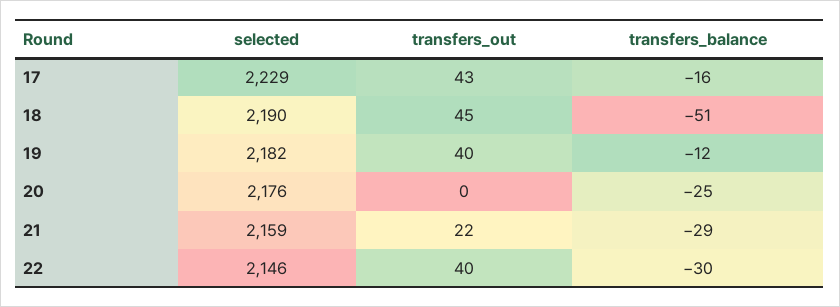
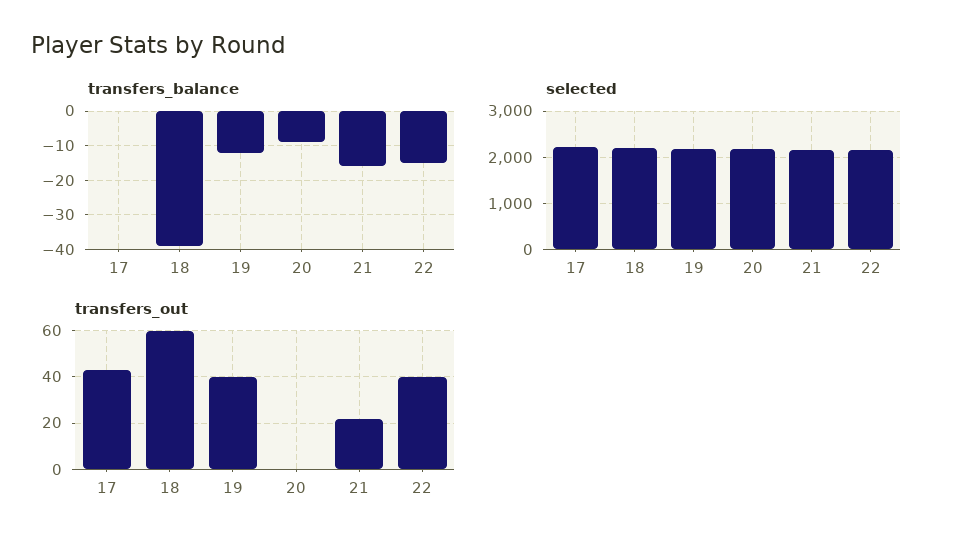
  {
    "selected": {
      "17": 2229,
      "18": 2190,
      "19": 2182,
      "20": 2176,
      "21": 2159,
      "22": 2146
    },
    "transfers_out": {
      "17": 43,
-     "18": 45,
+     "18": 60,
      "19": 40,
      "20": 0,
      "21": 22,
      "22": 40
    },
    "transfers_balance": {
-     "17": -16,
+     "17": 0,
-     "18": -51,
+     "18": -40,
      "19": -12,
-     "20": -25,
+     "20": -10,
-     "21": -29,
+     "21": -15,
-     "22": -30
+     "22": -15
    }
  }

